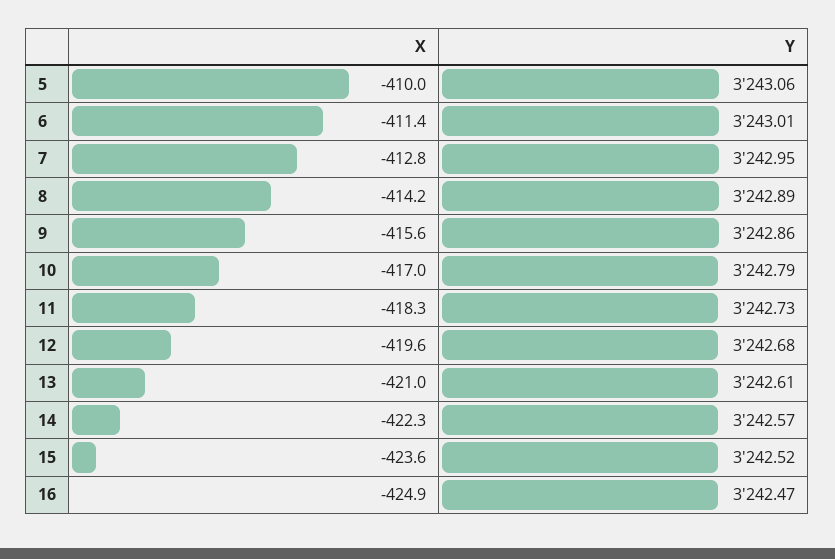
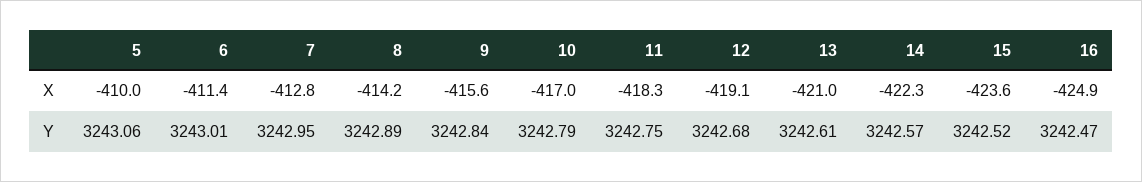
  {
    "X": {
      "5": -410,
      "6": -411.4,
      "7": -412.8,
      "8": -414.2,
      "9": -415.6,
      "10": -417,
      "11": -418.3,
-     "12": -419.6,
+     "12": -419.1,
      "13": -421,
      "14": -422.3,
      "15": -423.6,
      "16": -424.9
    },
    "Y": {
      "5": 3243.06,
      "6": 3243.01,
      "7": 3242.95,
      "8": 3242.89,
-     "9": 3242.86,
+     "9": 3242.84,
      "10": 3242.79,
-     "11": 3242.73,
+     "11": 3242.75,
      "12": 3242.68,
      "13": 3242.61,
      "14": 3242.57,
      "15": 3242.52,
      "16": 3242.47
    }
  }

